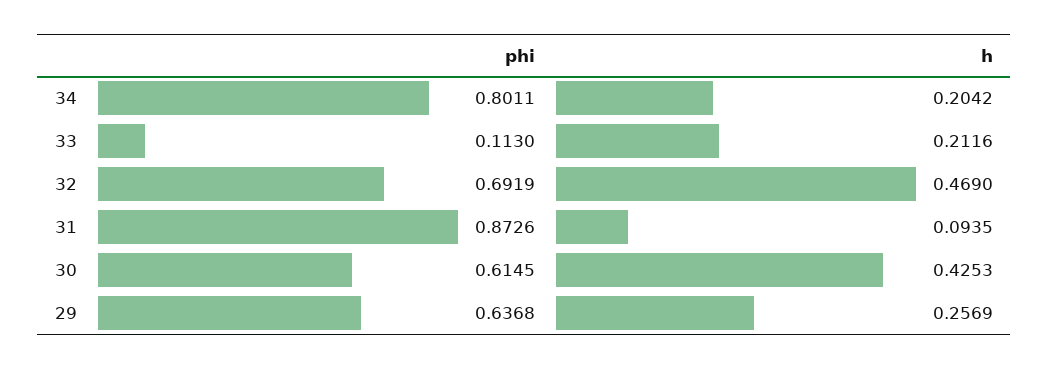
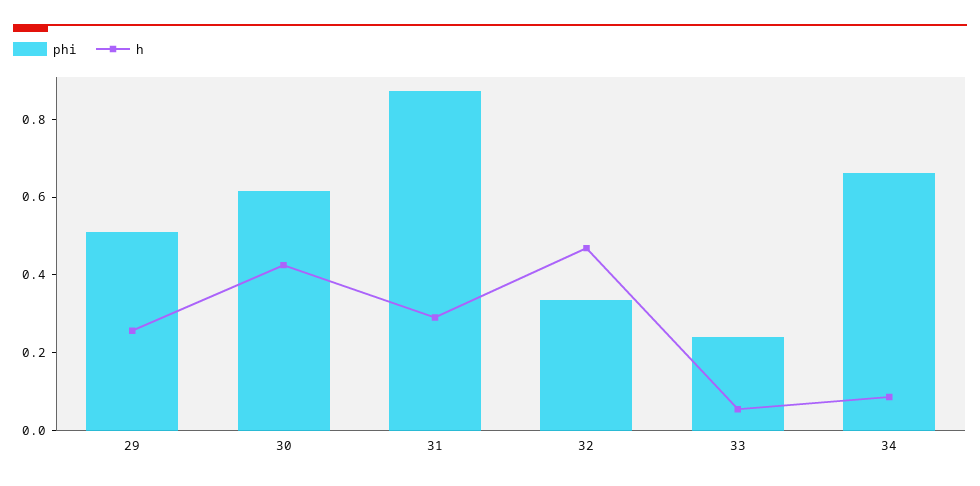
  {
    "phi": {
-     "34": 0.8011,
+     "34": 0.65,
-     "33": 0.113,
+     "33": 0.25,
-     "32": 0.6919,
+     "32": 0.35,
      "31": 0.8726,
      "30": 0.6145,
-     "29": 0.6368
+     "29": 0.5
    },
    "h": {
-     "34": 0.2042,
+     "34": 0.1,
-     "33": 0.2116,
+     "33": 0.05,
      "32": 0.469,
-     "31": 0.0935,
+     "31": 0.3,
      "30": 0.4253,
      "29": 0.2569
    }
  }

